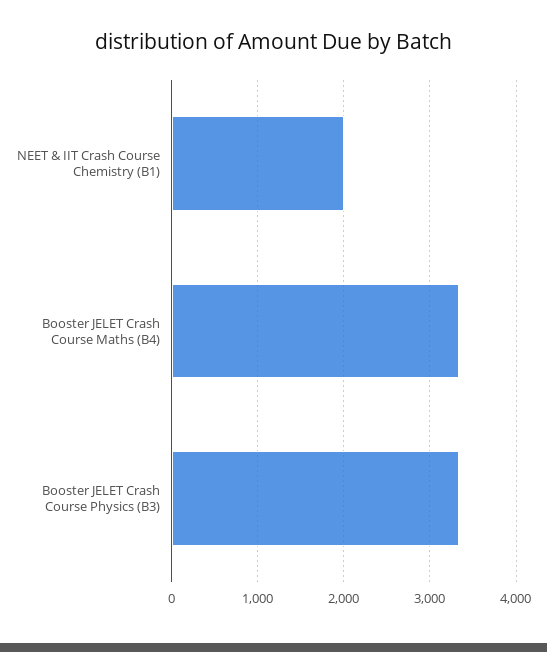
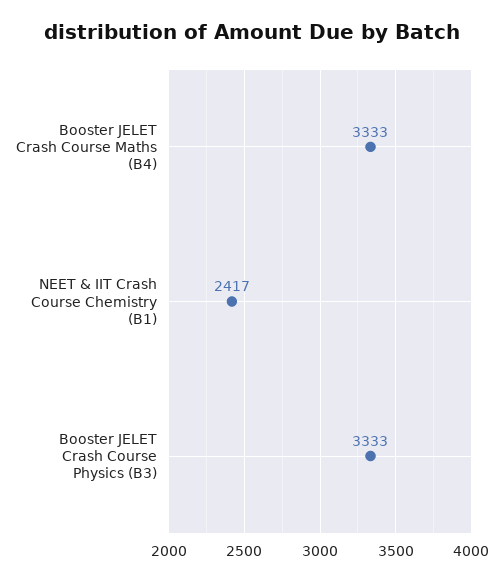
  {
-   "NEET & IIT Crash Course Chemistry (B1)": 2000,
+   "NEET & IIT Crash Course Chemistry (B1)": 2417,
    "Booster JELET Crash Course Maths (B4)": 3333,
    "Booster JELET Crash Course Physics (B3)": 3333
  }

